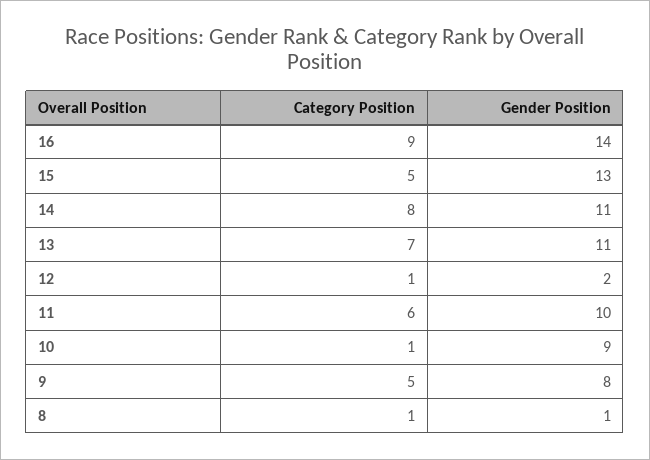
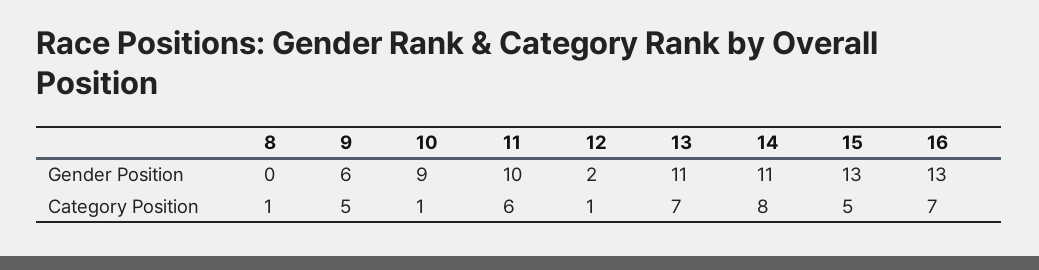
  {
    "Category Position": {
-     "16": 9,
+     "16": 7,
      "15": 5,
      "14": 8,
      "13": 7,
      "12": 1,
      "11": 6,
      "10": 1,
      "9": 5,
      "8": 1
    },
    "Gender Position": {
-     "16": 14,
+     "16": 13,
      "15": 13,
      "14": 11,
      "13": 11,
      "12": 2,
      "11": 10,
      "10": 9,
-     "9": 8,
+     "9": 6,
-     "8": 1
+     "8": 0
    }
  }

